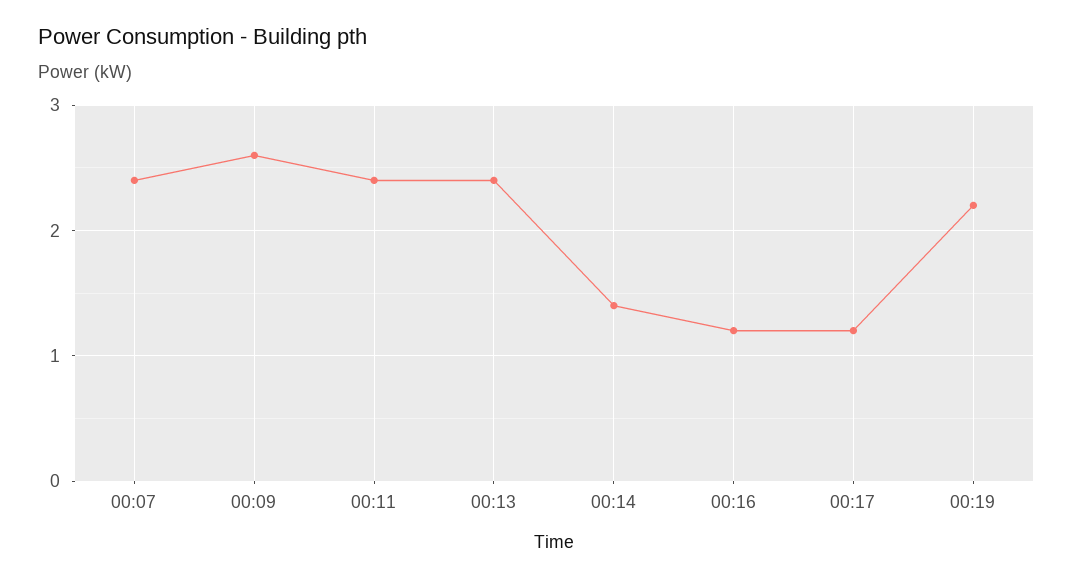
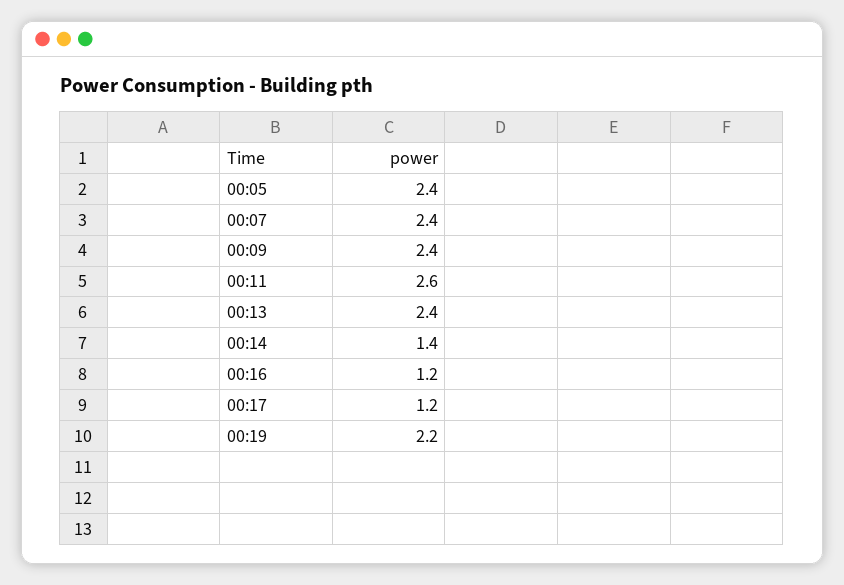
  {
    "00:07": 2.4,
-   "00:09": 2.6,
+   "00:09": 2.4,
-   "00:11": 2.4,
+   "00:11": 2.6,
    "00:13": 2.4,
    "00:14": 1.4,
    "00:16": 1.2,
    "00:17": 1.2,
-   "00:19": 2.2
+   "00:19": 2.2,
+   "00:05": 2.4
  }

